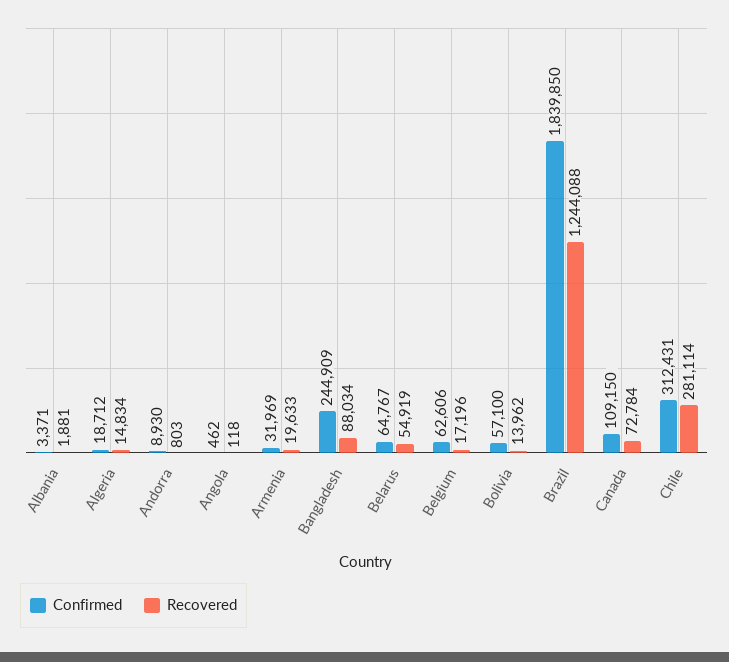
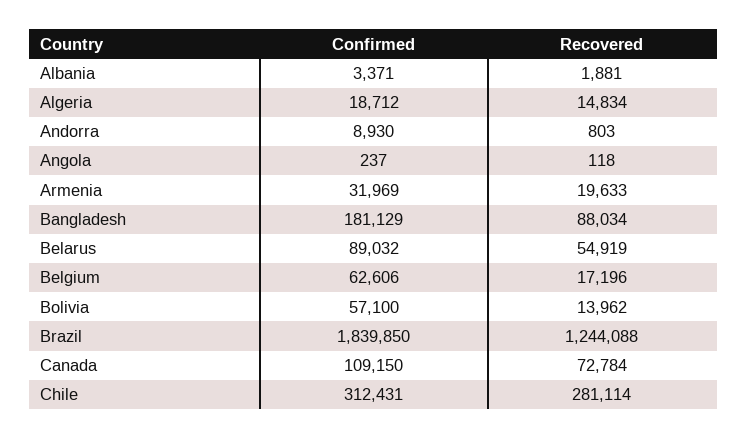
  {
    "Confirmed": {
      "Albania": 3371,
      "Algeria": 18712,
      "Andorra": 8930,
-     "Angola": 462,
+     "Angola": 237,
      "Armenia": 31969,
-     "Bangladesh": 244909,
+     "Bangladesh": 181129,
-     "Belarus": 64767,
+     "Belarus": 89032,
      "Belgium": 62606,
      "Bolivia": 57100,
      "Brazil": 1839850,
      "Canada": 109150,
      "Chile": 312431
    },
    "Recovered": {
      "Albania": 1881,
      "Algeria": 14834,
      "Andorra": 803,
      "Angola": 118,
      "Armenia": 19633,
      "Bangladesh": 88034,
      "Belarus": 54919,
      "Belgium": 17196,
      "Bolivia": 13962,
      "Brazil": 1244088,
      "Canada": 72784,
      "Chile": 281114
    }
  }

